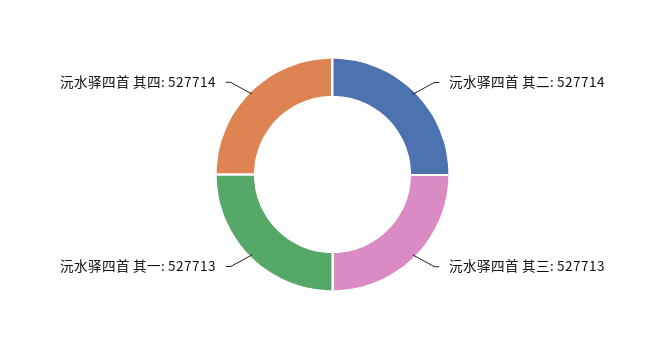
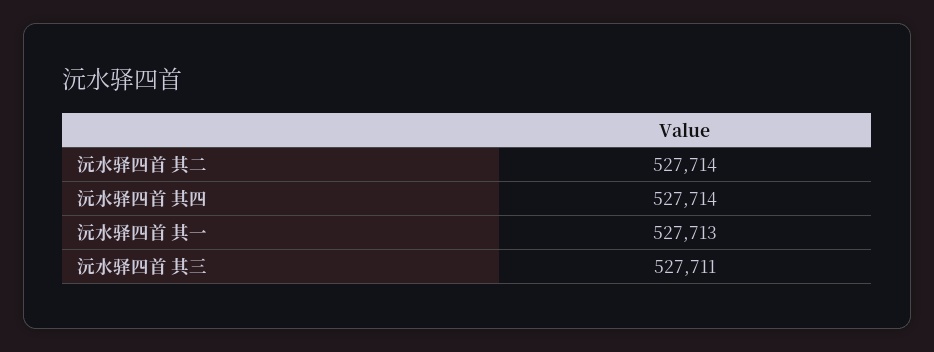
  {
    "沅水驿四首 其二": 527714,
-   "沅水驿四首 其三": 527713,
+   "沅水驿四首 其三": 527711,
    "沅水驿四首 其一": 527713,
    "沅水驿四首 其四": 527714
  }

